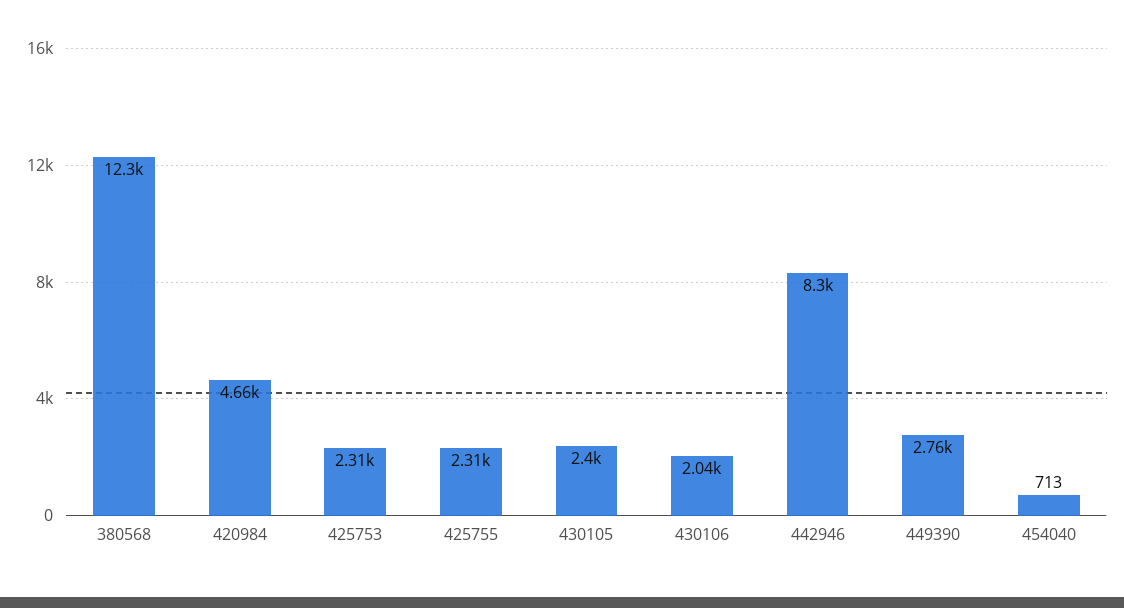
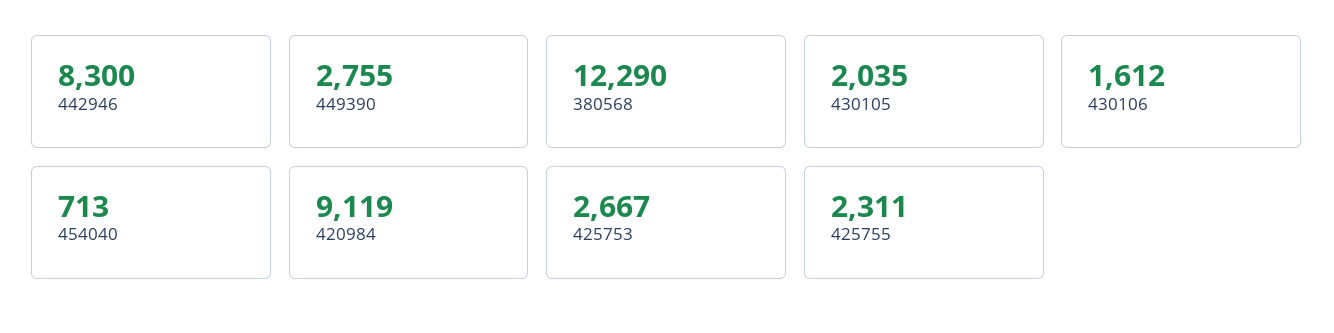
  {
    "380568": 12290,
-   "420984": 4660,
+   "420984": 9119,
-   "425753": 2310,
+   "425753": 2667,
    "425755": 2311,
-   "430105": 2400,
+   "430105": 2035,
-   "430106": 2040,
+   "430106": 1612,
    "442946": 8300,
    "449390": 2755,
    "454040": 713
  }

